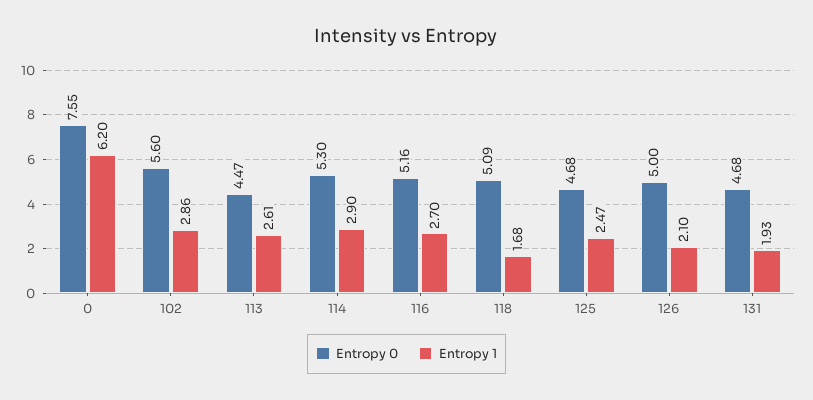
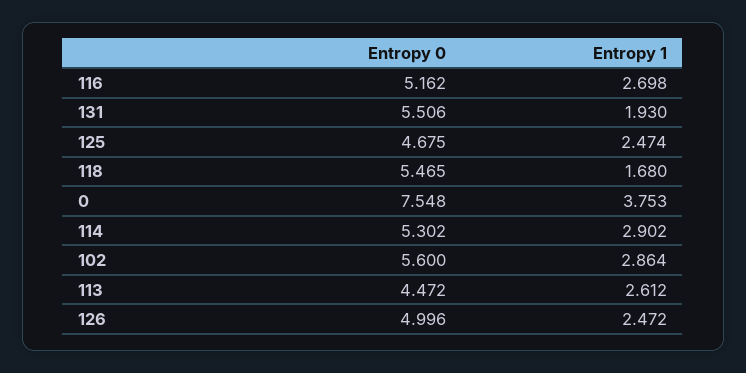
  {
    "Entropy 0": {
      "0": 7.548,
      "102": 5.6,
      "113": 4.472,
      "114": 5.302,
      "116": 5.162,
-     "118": 5.09,
+     "118": 5.465,
      "125": 4.675,
      "126": 4.996,
-     "131": 4.68
+     "131": 5.506
    },
    "Entropy 1": {
-     "0": 6.2,
+     "0": 3.753,
      "102": 2.864,
      "113": 2.612,
      "114": 2.902,
      "116": 2.698,
      "118": 1.68,
      "125": 2.474,
-     "126": 2.1,
+     "126": 2.472,
      "131": 1.93
    }
  }

